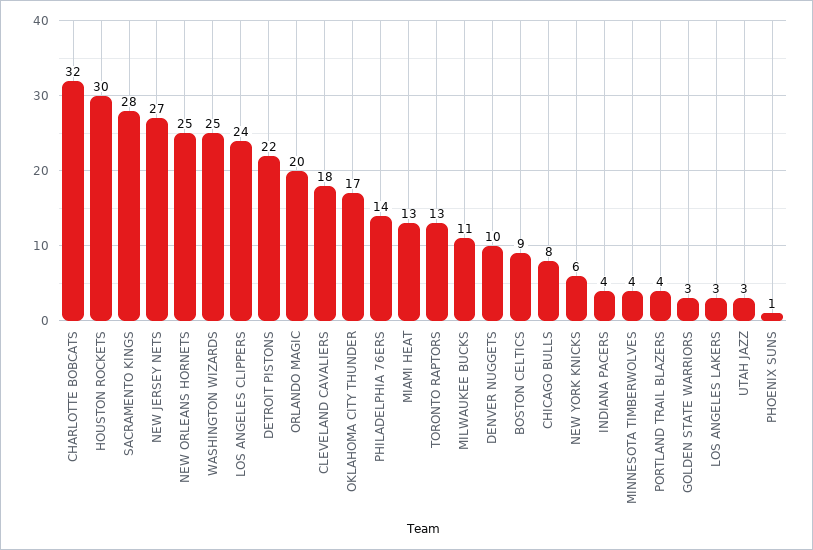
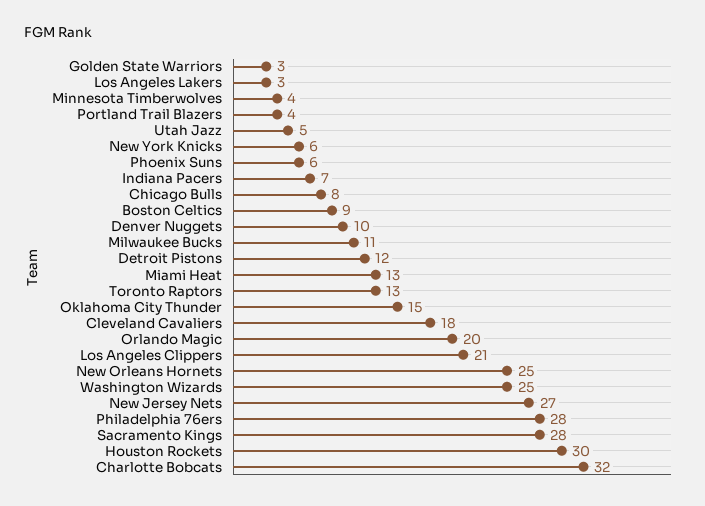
  {
    "CHARLOTTE BOBCATS": 32,
    "HOUSTON ROCKETS": 30,
    "SACRAMENTO KINGS": 28,
    "NEW JERSEY NETS": 27,
    "NEW ORLEANS HORNETS": 25,
    "WASHINGTON WIZARDS": 25,
-   "LOS ANGELES CLIPPERS": 24,
+   "LOS ANGELES CLIPPERS": 21,
-   "DETROIT PISTONS": 22,
+   "DETROIT PISTONS": 12,
    "ORLANDO MAGIC": 20,
    "CLEVELAND CAVALIERS": 18,
-   "OKLAHOMA CITY THUNDER": 17,
+   "OKLAHOMA CITY THUNDER": 15,
-   "PHILADELPHIA 76ERS": 14,
+   "PHILADELPHIA 76ERS": 28,
    "MIAMI HEAT": 13,
    "TORONTO RAPTORS": 13,
    "MILWAUKEE BUCKS": 11,
    "DENVER NUGGETS": 10,
    "BOSTON CELTICS": 9,
    "CHICAGO BULLS": 8,
    "NEW YORK KNICKS": 6,
-   "INDIANA PACERS": 4,
+   "INDIANA PACERS": 7,
    "MINNESOTA TIMBERWOLVES": 4,
    "PORTLAND TRAIL BLAZERS": 4,
    "GOLDEN STATE WARRIORS": 3,
    "LOS ANGELES LAKERS": 3,
-   "UTAH JAZZ": 3,
+   "UTAH JAZZ": 5,
-   "PHOENIX SUNS": 1
+   "PHOENIX SUNS": 6
  }

